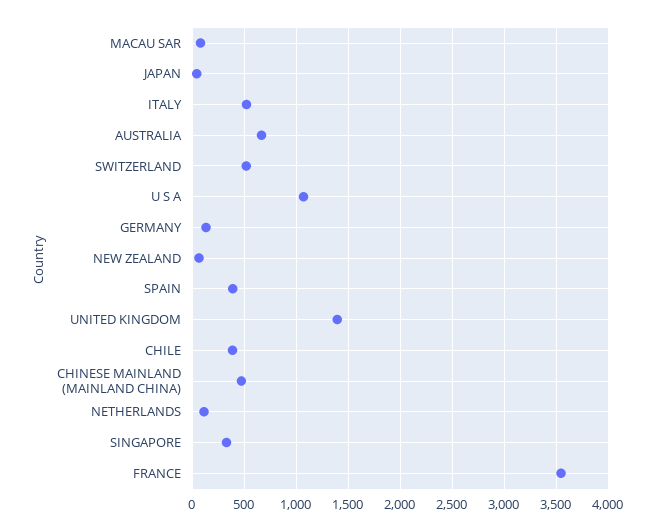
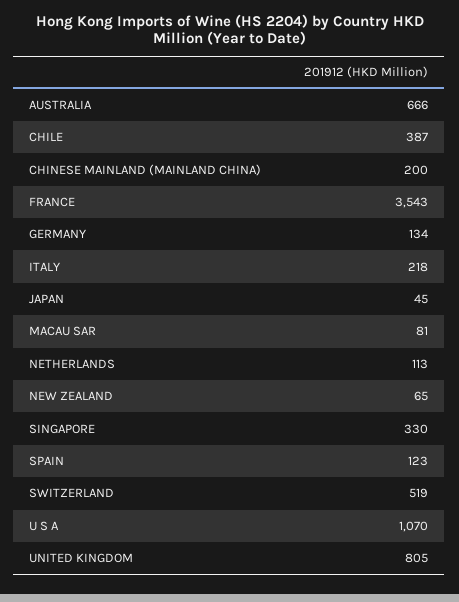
  {
    "MACAU SAR": 81,
    "JAPAN": 45,
-   "ITALY": 500,
+   "ITALY": 218,
    "AUSTRALIA": 666,
    "SWITZERLAND": 519,
    "U S A": 1070,
    "GERMANY": 134,
    "NEW ZEALAND": 65,
-   "SPAIN": 400,
+   "SPAIN": 123,
-   "UNITED KINGDOM": 1400,
+   "UNITED KINGDOM": 805,
    "CHILE": 387,
-   "CHINESE MAINLAND (MAINLAND CHINA)": 500,
+   "CHINESE MAINLAND (MAINLAND CHINA)": 200,
    "NETHERLANDS": 113,
    "SINGAPORE": 330,
    "FRANCE": 3543
  }

